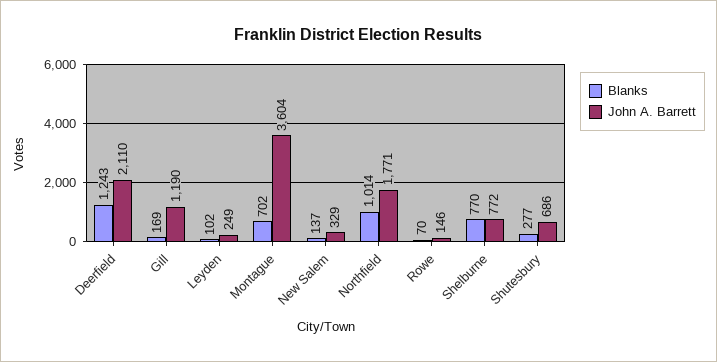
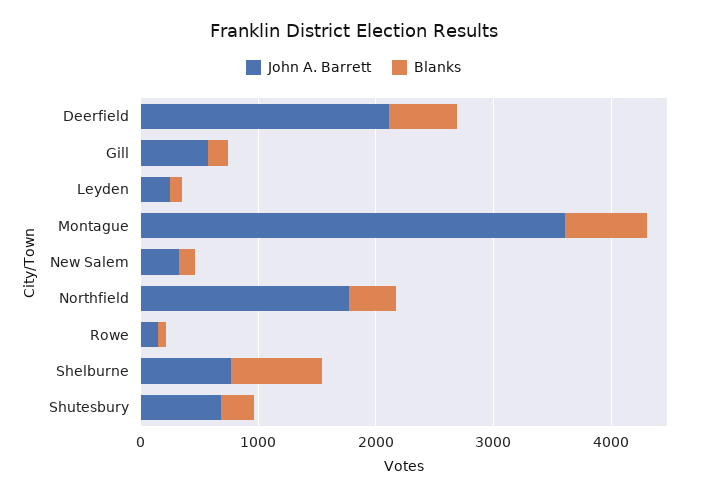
  {
    "Blanks": {
-     "Deerfield": 1243,
+     "Deerfield": 600,
      "Gill": 169,
      "Leyden": 102,
      "Montague": 702,
      "New Salem": 137,
-     "Northfield": 1014,
+     "Northfield": 400,
      "Rowe": 70,
      "Shelburne": 770,
      "Shutesbury": 277
    },
    "John A. Barrett": {
      "Deerfield": 2110,
-     "Gill": 1190,
+     "Gill": 600,
      "Leyden": 249,
      "Montague": 3604,
      "New Salem": 329,
      "Northfield": 1771,
      "Rowe": 146,
      "Shelburne": 772,
      "Shutesbury": 686
    }
  }

